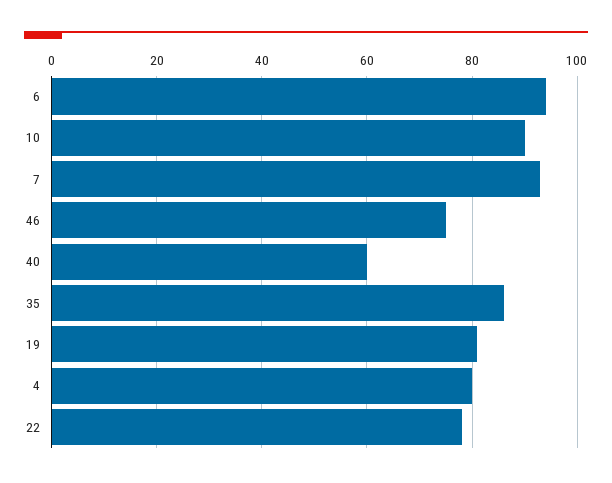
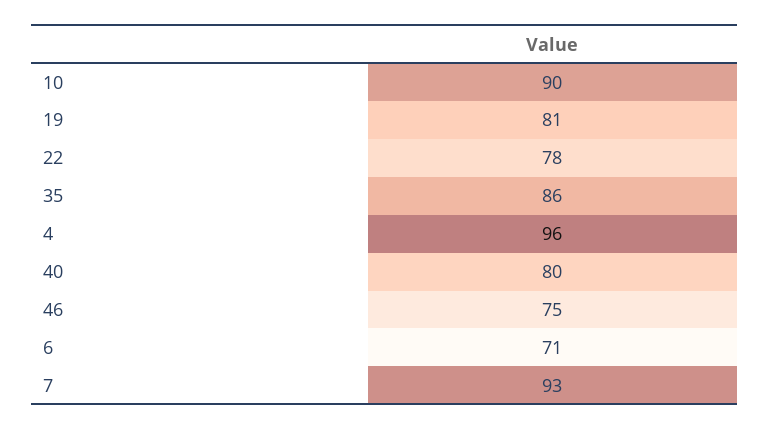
  {
-   "6": 95,
+   "6": 71,
    "10": 90,
    "7": 93,
    "46": 75,
-   "40": 60,
+   "40": 80,
    "35": 86,
    "19": 81,
-   "4": 80,
+   "4": 96,
    "22": 78
  }

